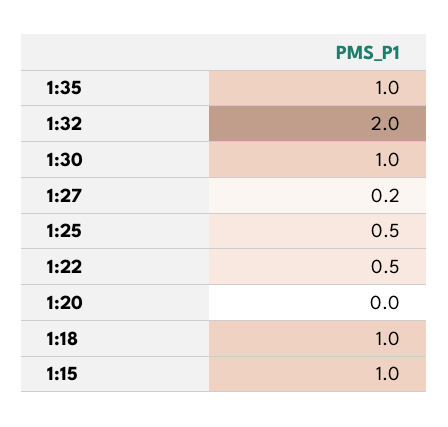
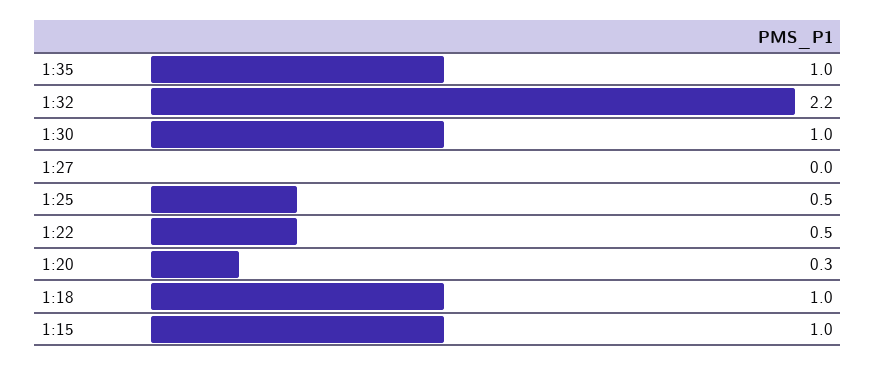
  {
    "1:35": 1,
-   "1:32": 2,
+   "1:32": 2.2,
    "1:30": 1,
-   "1:27": 0.2,
+   "1:27": 0,
    "1:25": 0.5,
    "1:22": 0.5,
-   "1:20": 0,
+   "1:20": 0.3,
    "1:18": 1,
    "1:15": 1
  }

